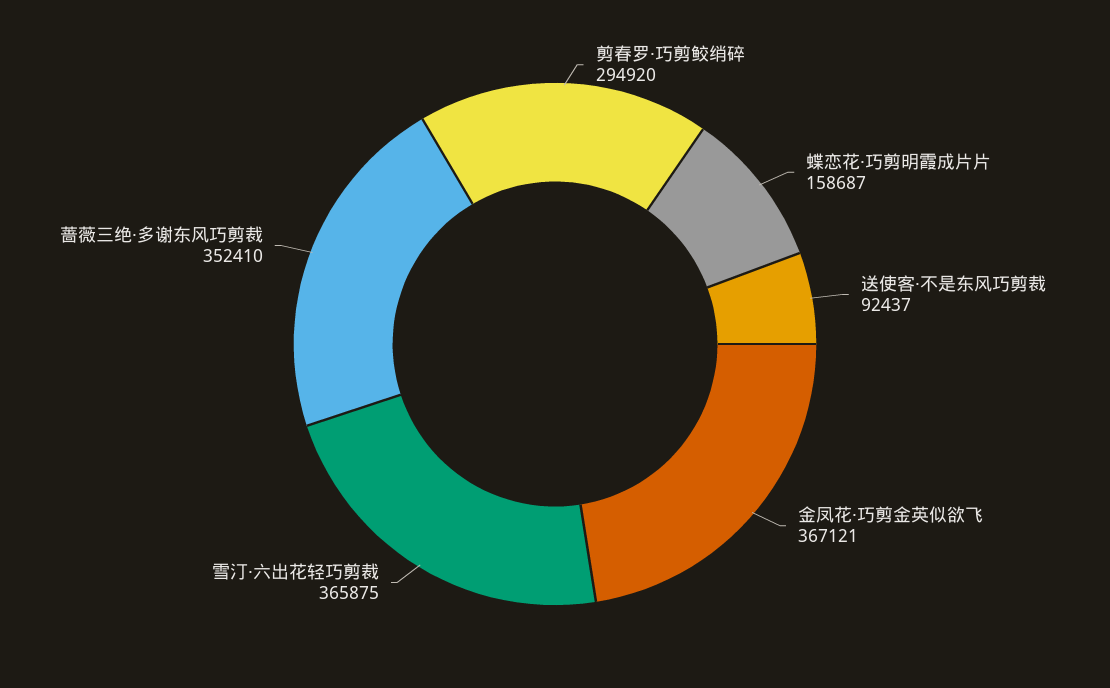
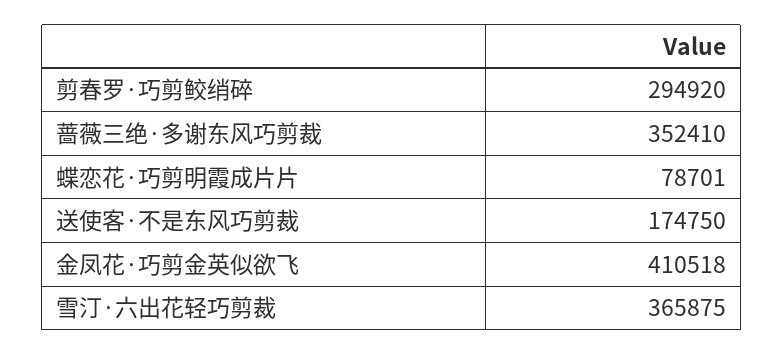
  {
    "剪春罗·巧剪鲛绡碎": 294920,
-   "蝶恋花·巧剪明霞成片片": 158687,
+   "蝶恋花·巧剪明霞成片片": 78701,
-   "送使客·不是东风巧剪裁": 92437,
+   "送使客·不是东风巧剪裁": 174750,
-   "金凤花·巧剪金英似欲飞": 367121,
+   "金凤花·巧剪金英似欲飞": 410518,
    "雪汀·六出花轻巧剪裁": 365875,
    "蔷薇三绝·多谢东风巧剪裁": 352410
  }

